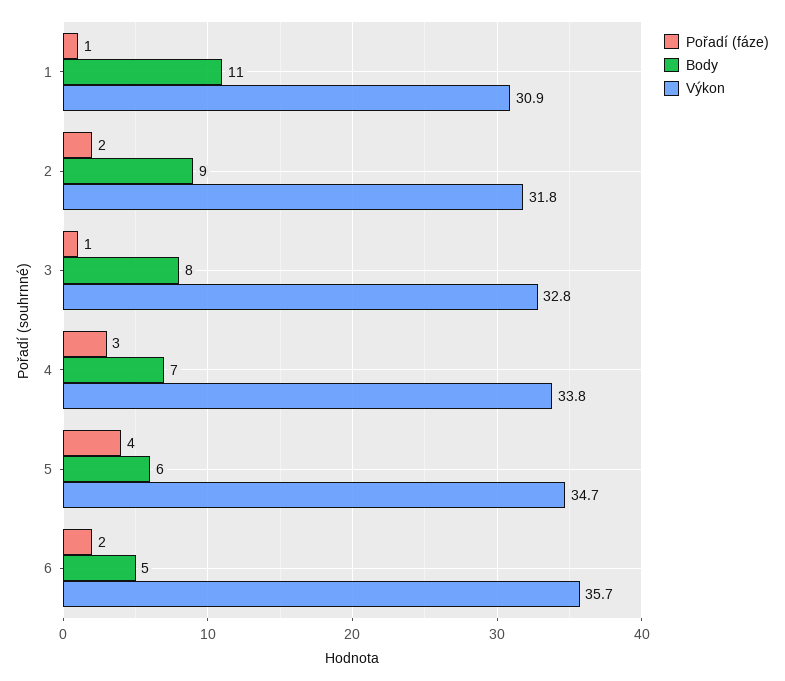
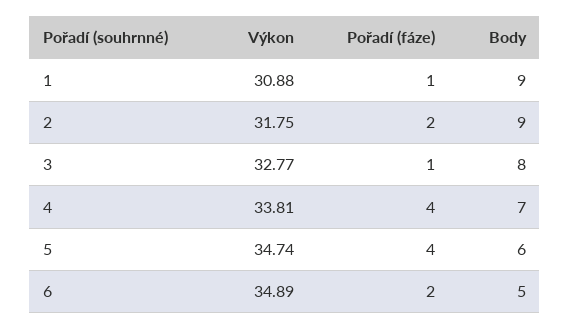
  {
    "Pořadí (fáze)": {
      "1": 1,
      "2": 2,
      "3": 1,
-     "4": 3,
+     "4": 4,
      "5": 4,
      "6": 2
    },
    "Body": {
-     "1": 11,
+     "1": 9,
      "2": 9,
      "3": 8,
      "4": 7,
      "5": 6,
      "6": 5
    },
    "Výkon": {
      "1": 30.88,
      "2": 31.75,
      "3": 32.77,
      "4": 33.81,
      "5": 34.74,
-     "6": 35.7
+     "6": 34.89
    }
  }

